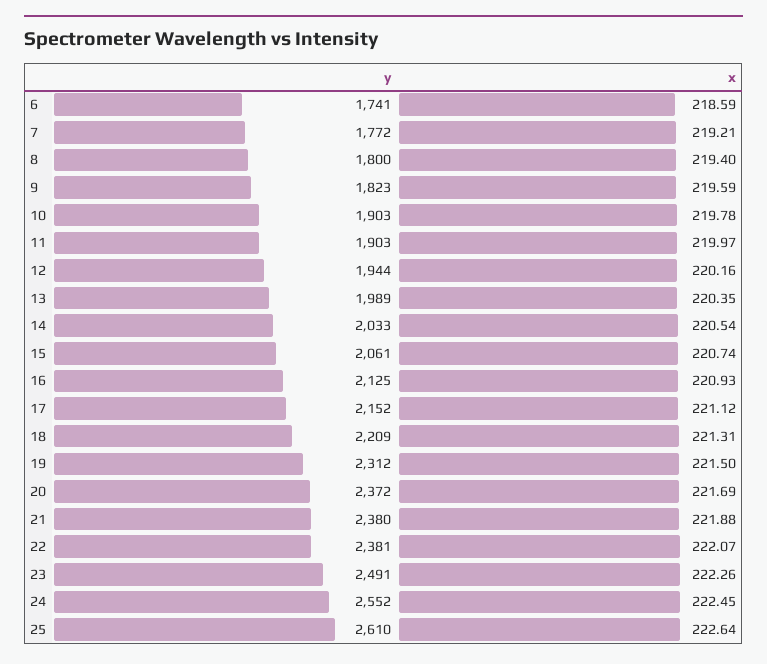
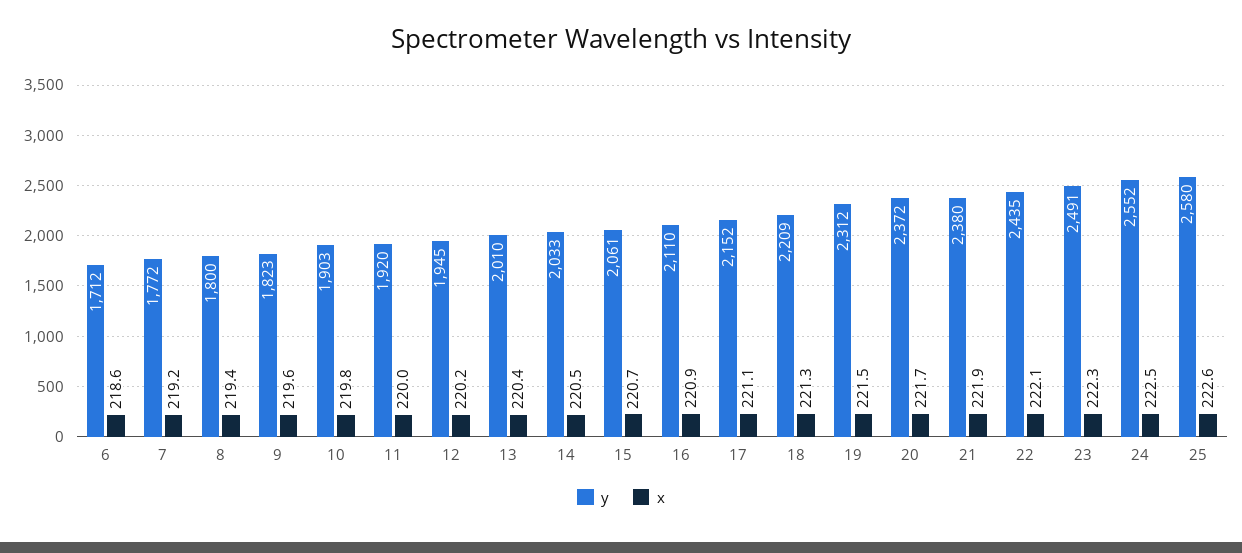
  {
    "y": {
-     "6": 1741,
+     "6": 1712,
      "7": 1772,
      "8": 1800,
      "9": 1823,
      "10": 1903,
-     "11": 1903,
+     "11": 1920,
-     "12": 1944,
+     "12": 1945,
-     "13": 1989,
+     "13": 2010,
      "14": 2033,
      "15": 2061,
-     "16": 2125,
+     "16": 2110,
      "17": 2152,
      "18": 2209,
      "19": 2312,
      "20": 2372,
      "21": 2380,
-     "22": 2381,
+     "22": 2435,
      "23": 2491,
      "24": 2552,
-     "25": 2610
+     "25": 2580
    },
    "x": {
      "6": 218.59,
      "7": 219.21,
      "8": 219.4,
      "9": 219.59,
      "10": 219.78,
      "11": 219.97,
      "12": 220.16,
      "13": 220.35,
      "14": 220.54,
      "15": 220.74,
      "16": 220.93,
      "17": 221.12,
      "18": 221.31,
      "19": 221.5,
      "20": 221.69,
      "21": 221.88,
      "22": 222.07,
      "23": 222.26,
      "24": 222.45,
      "25": 222.64
    }
  }

